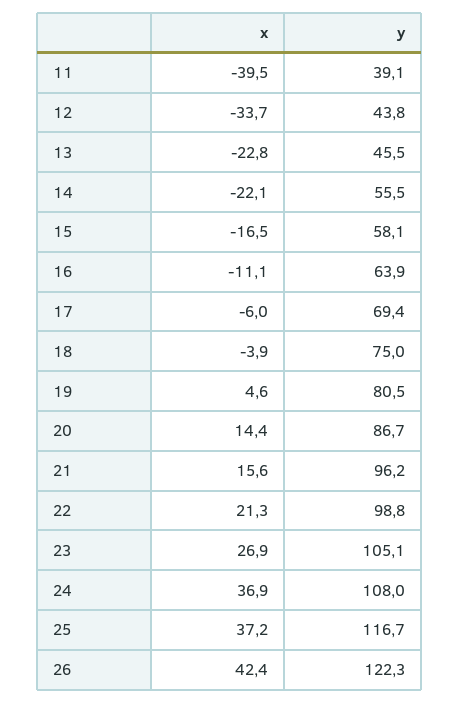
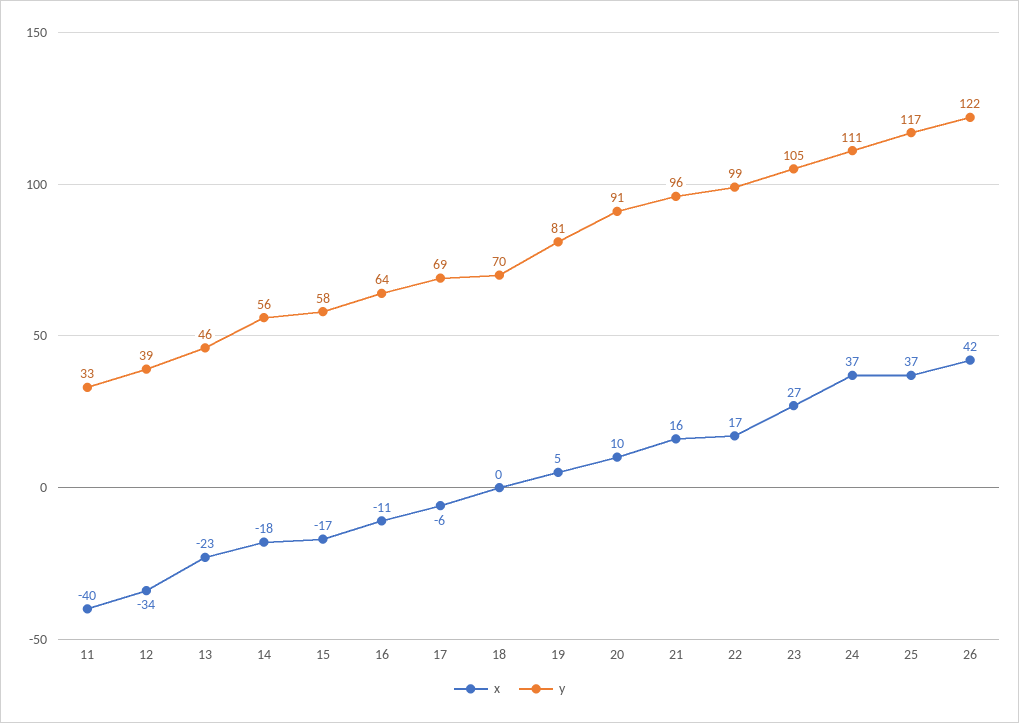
  {
    "x": {
      "11": -39.5,
      "12": -33.7,
      "13": -22.8,
-     "14": -22.1,
+     "14": -18,
      "15": -16.5,
      "16": -11.1,
      "17": -6,
-     "18": -3.9,
+     "18": 0,
      "19": 4.6,
-     "20": 14.4,
+     "20": 10,
      "21": 15.6,
-     "22": 21.3,
+     "22": 17,
      "23": 26.9,
      "24": 36.9,
      "25": 37.2,
      "26": 42.4
    },
    "y": {
-     "11": 39.1,
+     "11": 33,
-     "12": 43.8,
+     "12": 39,
      "13": 45.5,
      "14": 55.5,
      "15": 58.1,
      "16": 63.9,
      "17": 69.4,
-     "18": 75,
+     "18": 70,
      "19": 80.5,
-     "20": 86.7,
+     "20": 91,
      "21": 96.2,
      "22": 98.8,
      "23": 105.1,
-     "24": 108,
+     "24": 111,
      "25": 116.7,
      "26": 122.3
    }
  }

